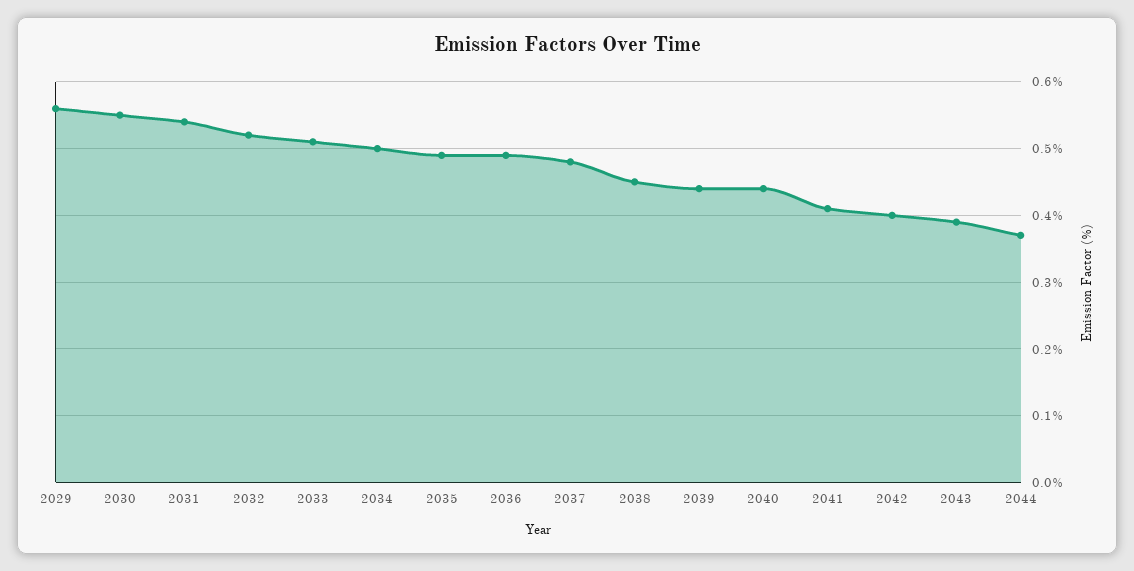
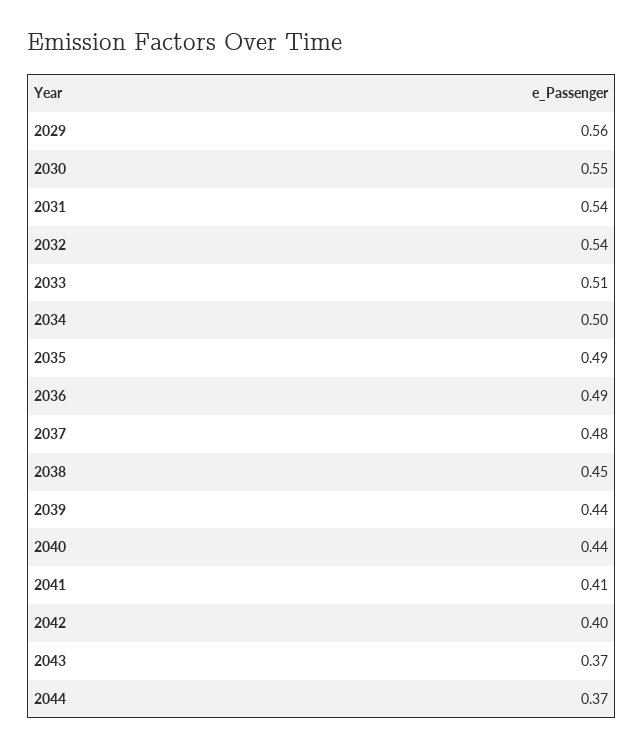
  {
    "2029": 0.56,
    "2030": 0.55,
    "2031": 0.54,
-   "2032": 0.52,
+   "2032": 0.54,
    "2033": 0.51,
    "2034": 0.5,
    "2035": 0.49,
    "2036": 0.49,
    "2037": 0.48,
    "2038": 0.45,
    "2039": 0.44,
    "2040": 0.44,
    "2041": 0.41,
    "2042": 0.4,
-   "2043": 0.39,
+   "2043": 0.37,
    "2044": 0.37
  }

